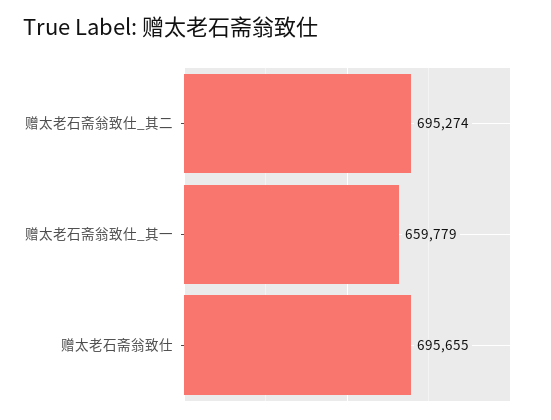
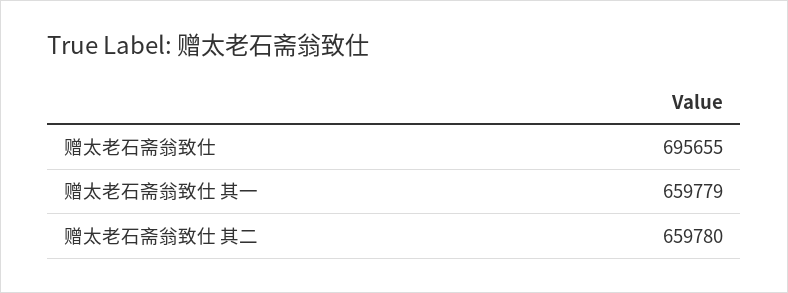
  {
-   "赠太老石斋翁致仕_其二": 695274,
+   "赠太老石斋翁致仕_其二": 659780,
    "赠太老石斋翁致仕_其一": 659779,
    "赠太老石斋翁致仕": 695655
  }

